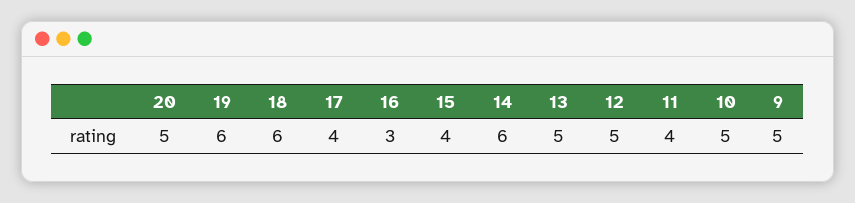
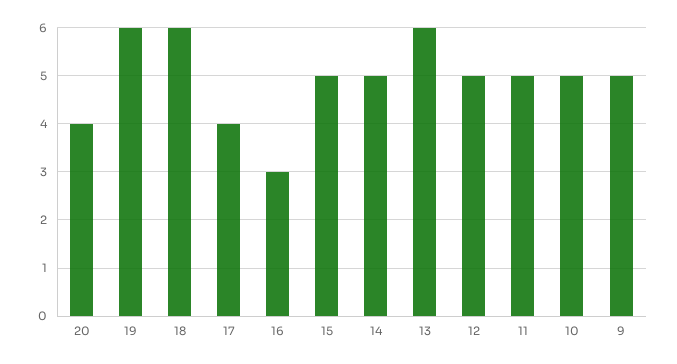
  {
-   "20": 5,
+   "20": 4,
    "19": 6,
    "18": 6,
    "17": 4,
    "16": 3,
-   "15": 4,
+   "15": 5,
-   "14": 6,
+   "14": 5,
-   "13": 5,
+   "13": 6,
    "12": 5,
-   "11": 4,
+   "11": 5,
    "10": 5,
    "9": 5
  }

